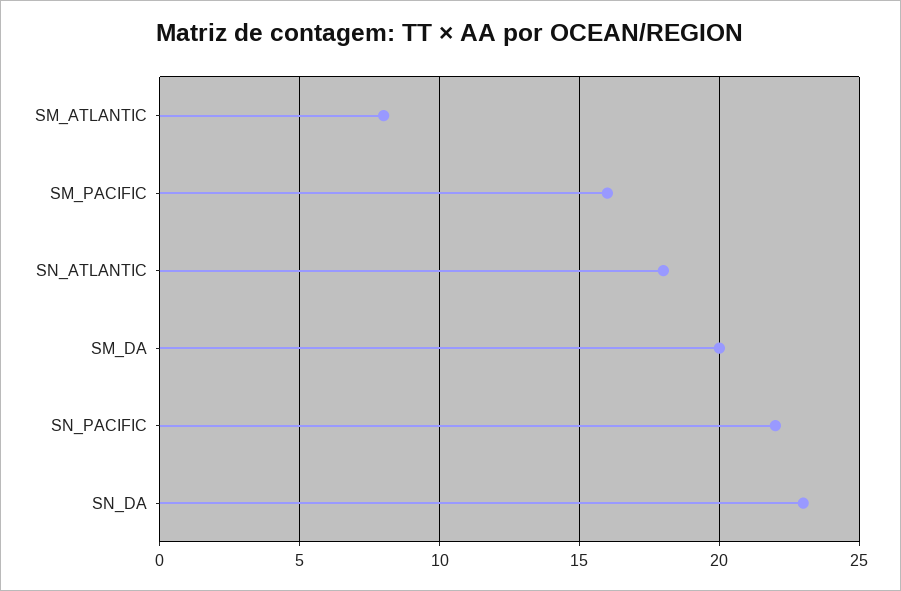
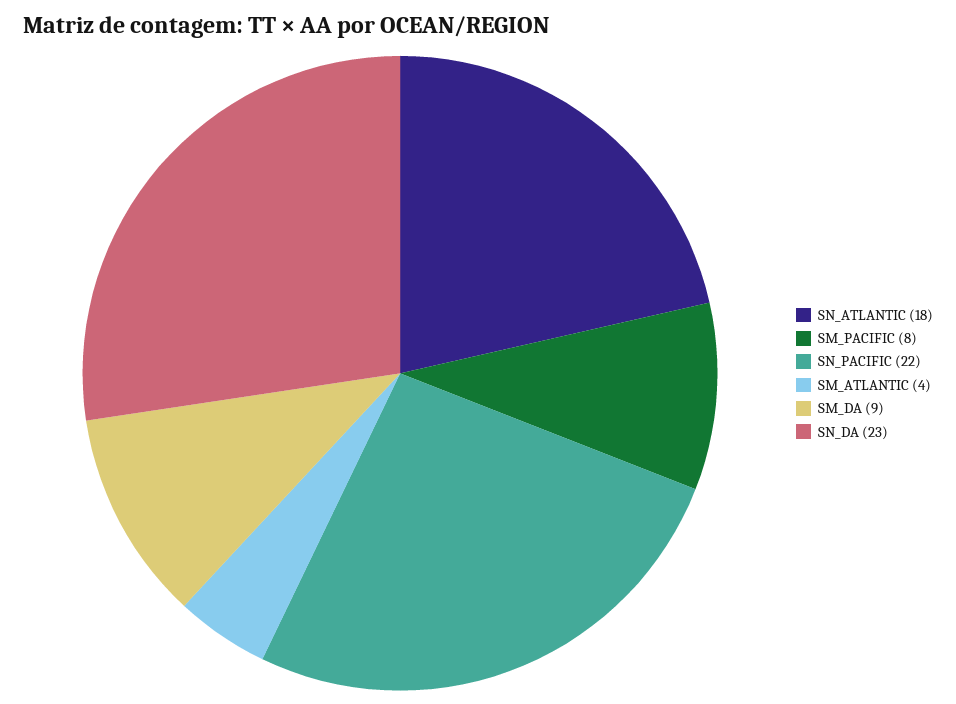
  {
-   "SM_ATLANTIC": 8,
+   "SM_ATLANTIC": 4,
-   "SM_PACIFIC": 16,
+   "SM_PACIFIC": 8,
    "SN_ATLANTIC": 18,
-   "SM_DA": 20,
+   "SM_DA": 9,
    "SN_PACIFIC": 22,
    "SN_DA": 23
  }

